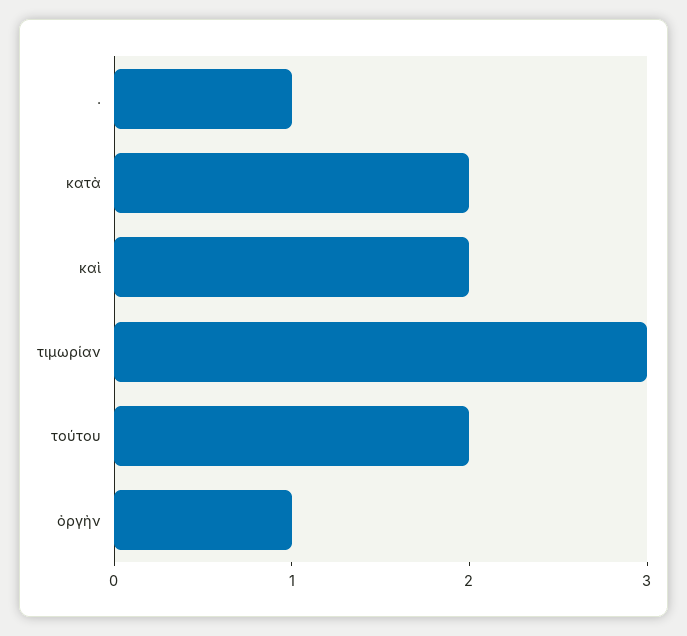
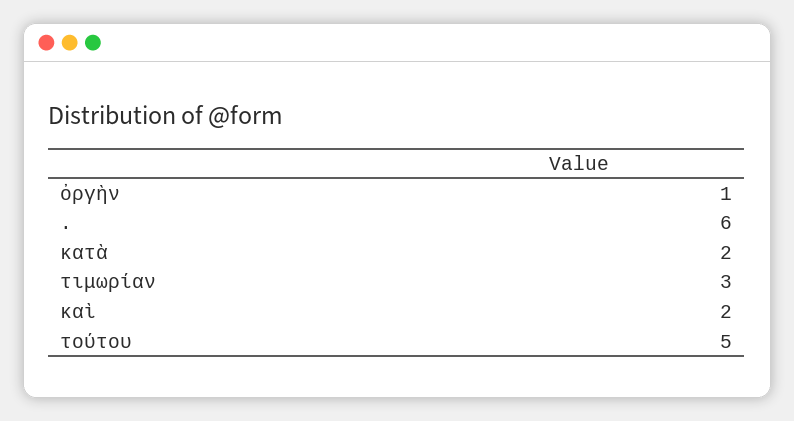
  {
-   ".": 1,
+   ".": 6,
    "κατὰ": 2,
    "καὶ": 2,
    "τιμωρίαν": 3,
-   "τούτου": 2,
+   "τούτου": 5,
    "ὀργὴν": 1
  }

